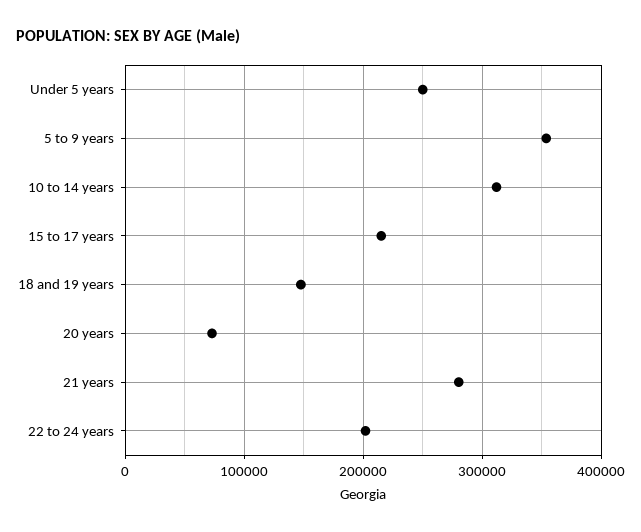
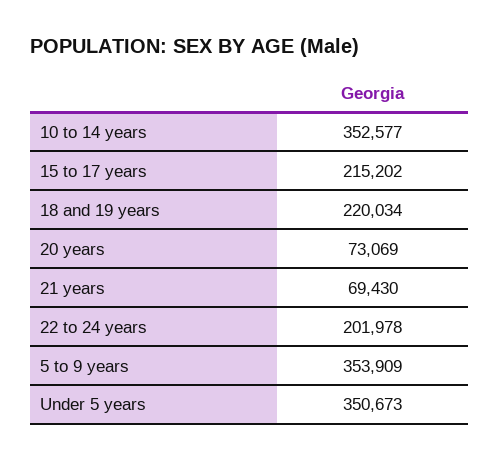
  {
-   "Under 5 years": 250000,
+   "Under 5 years": 350673,
    "5 to 9 years": 353909,
-   "10 to 14 years": 310000,
+   "10 to 14 years": 352577,
    "15 to 17 years": 215202,
-   "18 and 19 years": 150000,
+   "18 and 19 years": 220034,
    "20 years": 73069,
-   "21 years": 280000,
+   "21 years": 69430,
    "22 to 24 years": 201978
  }

